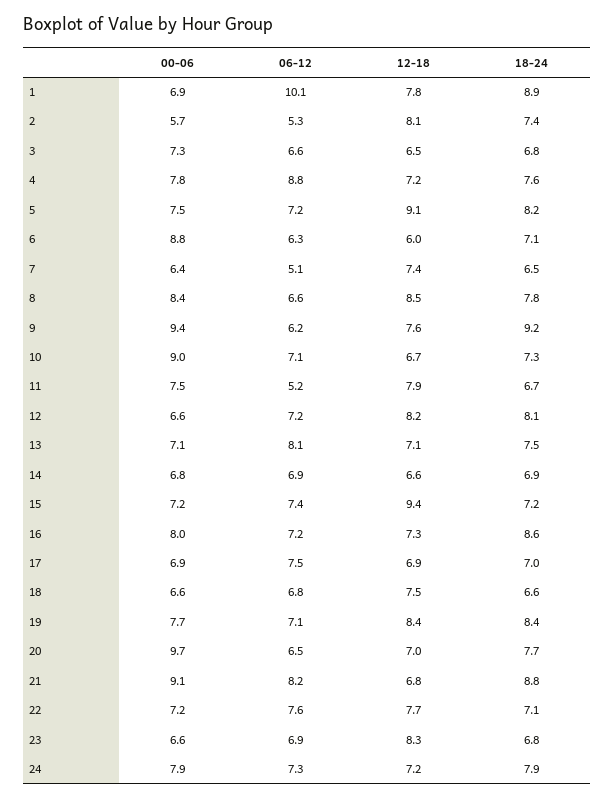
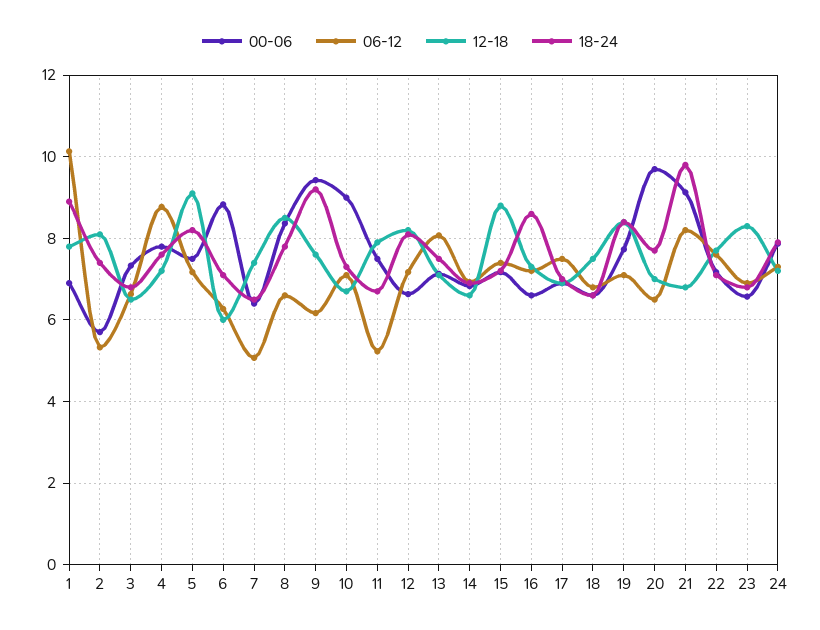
  {
    "00-06": {
      "1": 6.9,
      "2": 5.7,
      "3": 7.3,
      "4": 7.8,
      "5": 7.5,
      "6": 8.8,
      "7": 6.4,
      "8": 8.4,
      "9": 9.4,
      "10": 9,
      "11": 7.5,
      "12": 6.6,
      "13": 7.1,
      "14": 6.8,
      "15": 7.2,
-     "16": 8,
+     "16": 6.6,
      "17": 6.9,
      "18": 6.6,
      "19": 7.7,
      "20": 9.7,
      "21": 9.1,
      "22": 7.2,
      "23": 6.6,
      "24": 7.9
    },
    "06-12": {
      "1": 10.1,
      "2": 5.3,
      "3": 6.6,
      "4": 8.8,
      "5": 7.2,
      "6": 6.3,
      "7": 5.1,
      "8": 6.6,
      "9": 6.2,
      "10": 7.1,
      "11": 5.2,
      "12": 7.2,
      "13": 8.1,
      "14": 6.9,
      "15": 7.4,
      "16": 7.2,
      "17": 7.5,
      "18": 6.8,
      "19": 7.1,
      "20": 6.5,
      "21": 8.2,
      "22": 7.6,
      "23": 6.9,
      "24": 7.3
    },
    "12-18": {
      "1": 7.8,
      "2": 8.1,
      "3": 6.5,
      "4": 7.2,
      "5": 9.1,
      "6": 6,
      "7": 7.4,
      "8": 8.5,
      "9": 7.6,
      "10": 6.7,
      "11": 7.9,
      "12": 8.2,
      "13": 7.1,
      "14": 6.6,
-     "15": 9.4,
+     "15": 8.8,
      "16": 7.3,
      "17": 6.9,
      "18": 7.5,
      "19": 8.4,
      "20": 7,
      "21": 6.8,
      "22": 7.7,
      "23": 8.3,
      "24": 7.2
    },
    "18-24": {
      "1": 8.9,
      "2": 7.4,
      "3": 6.8,
      "4": 7.6,
      "5": 8.2,
      "6": 7.1,
      "7": 6.5,
      "8": 7.8,
      "9": 9.2,
      "10": 7.3,
      "11": 6.7,
      "12": 8.1,
      "13": 7.5,
      "14": 6.9,
      "15": 7.2,
      "16": 8.6,
      "17": 7,
      "18": 6.6,
      "19": 8.4,
      "20": 7.7,
-     "21": 8.8,
+     "21": 9.8,
      "22": 7.1,
      "23": 6.8,
      "24": 7.9
    }
  }

